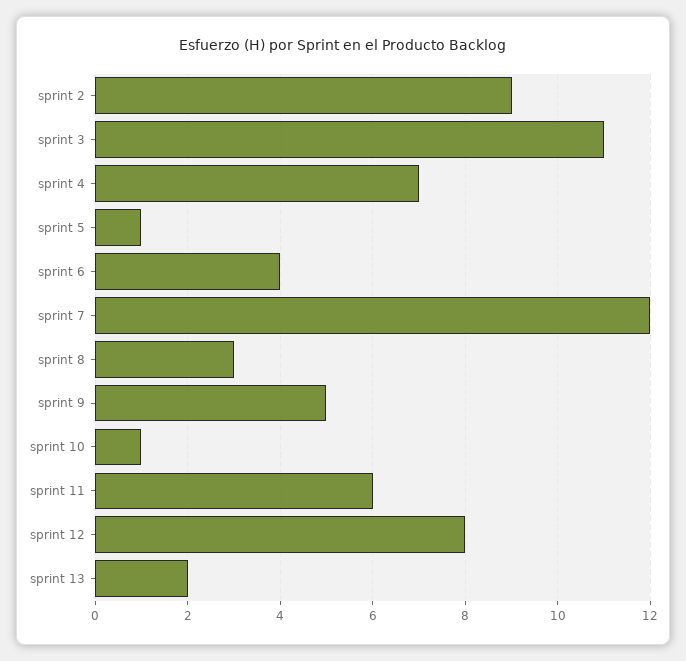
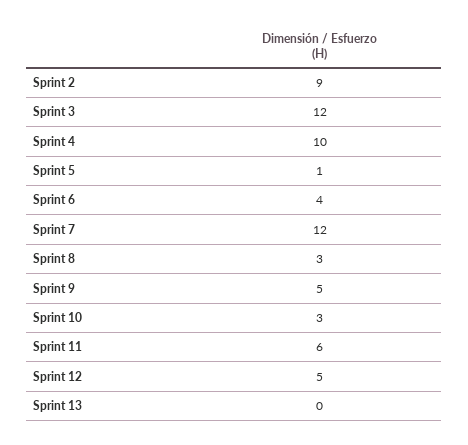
  {
    "sprint 2": 9,
-   "sprint 3": 11,
+   "sprint 3": 12,
-   "sprint 4": 7,
+   "sprint 4": 10,
    "sprint 5": 1,
    "sprint 6": 4,
    "sprint 7": 12,
    "sprint 8": 3,
    "sprint 9": 5,
-   "sprint 10": 1,
+   "sprint 10": 3,
    "sprint 11": 6,
-   "sprint 12": 8,
+   "sprint 12": 5,
-   "sprint 13": 2
+   "sprint 13": 0
  }

